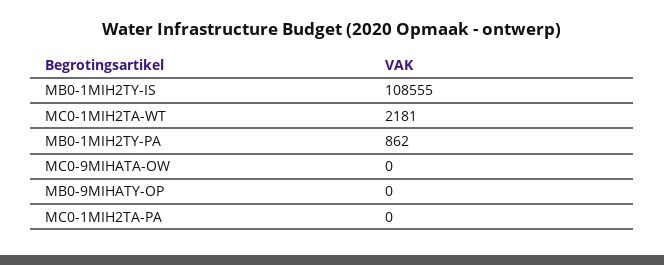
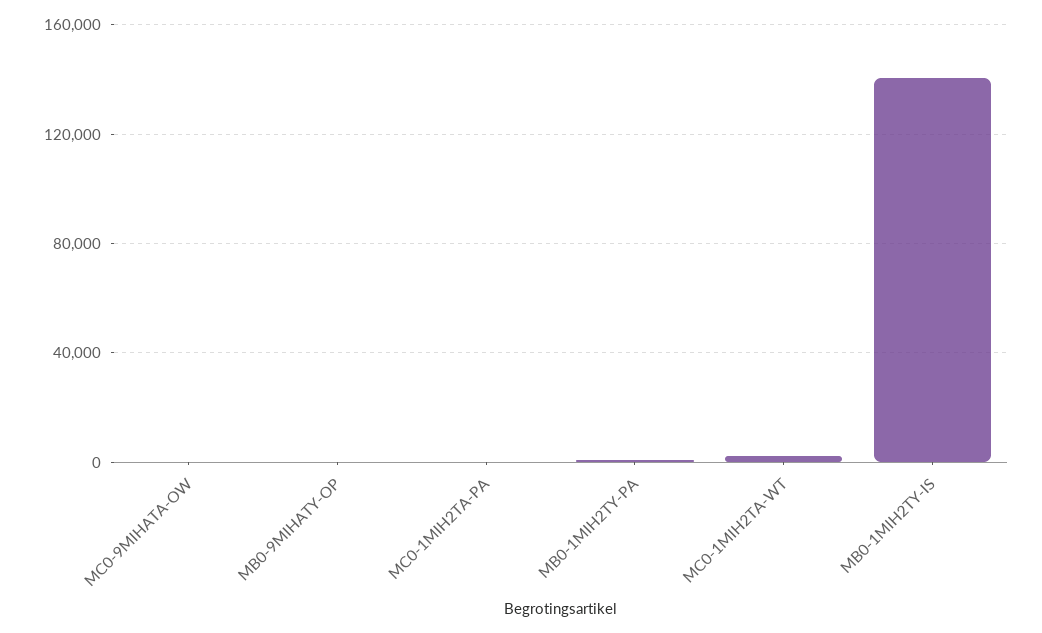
  {
-   "MB0-1MIH2TY-IS": 108555,
+   "MB0-1MIH2TY-IS": 140000,
    "MC0-1MIH2TA-WT": 2181,
    "MB0-1MIH2TY-PA": 862,
    "MC0-9MIHATA-OW": 0,
    "MB0-9MIHATY-OP": 0,
    "MC0-1MIH2TA-PA": 0
  }

